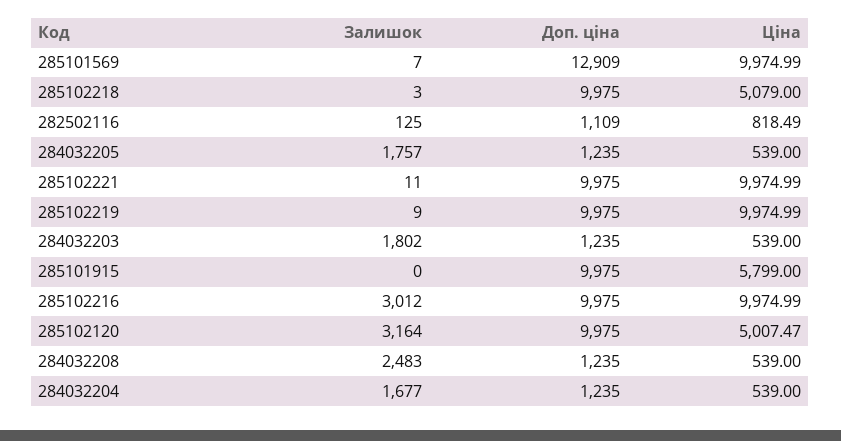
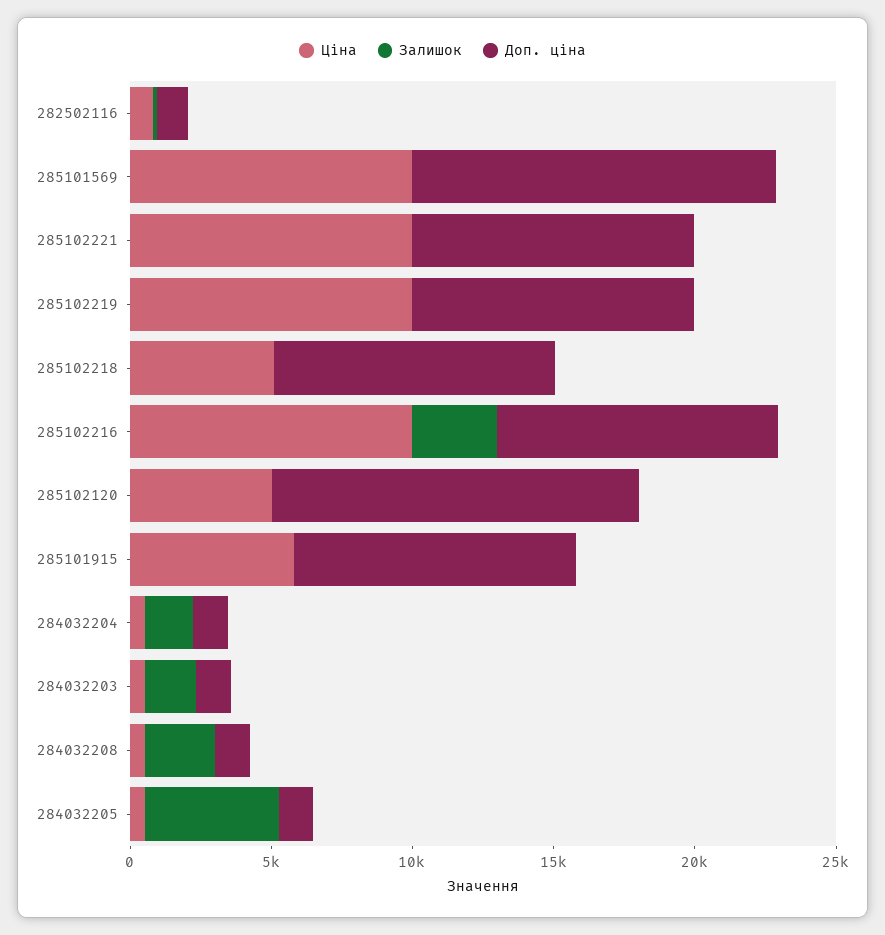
  {
    "Залишок": {
      "285101569": 7,
      "285102218": 3,
      "282502116": 125,
-     "284032205": 1757,
+     "284032205": 5000,
      "285102221": 11,
      "285102219": 9,
      "284032203": 1802,
      "285101915": 0,
      "285102216": 3012,
-     "285102120": 3164,
+     "285102120": 0,
      "284032208": 2483,
      "284032204": 1677
    },
    "Доп. ціна": {
      "285101569": 12909,
      "285102218": 9975,
      "282502116": 1109,
      "284032205": 1235,
      "285102221": 9975,
      "285102219": 9975,
      "284032203": 1235,
      "285101915": 9975,
      "285102216": 9975,
-     "285102120": 9975,
+     "285102120": 13000,
      "284032208": 1235,
      "284032204": 1235
    },
    "Ціна": {
      "285101569": 9974.99,
      "285102218": 5079,
      "282502116": 818.49,
      "284032205": 539,
      "285102221": 9974.99,
      "285102219": 9974.99,
      "284032203": 539,
      "285101915": 5799,
      "285102216": 9974.99,
      "285102120": 5007.47,
      "284032208": 539,
      "284032204": 539
    }
  }

